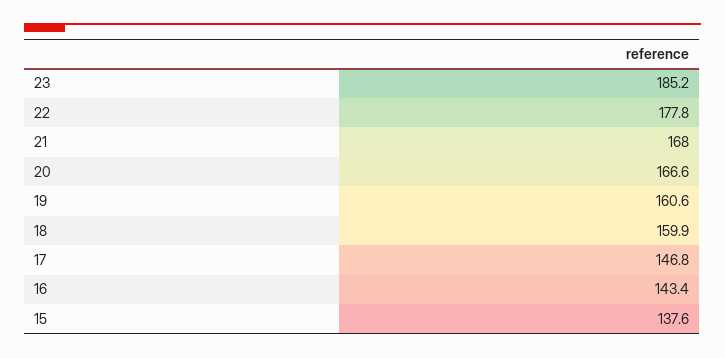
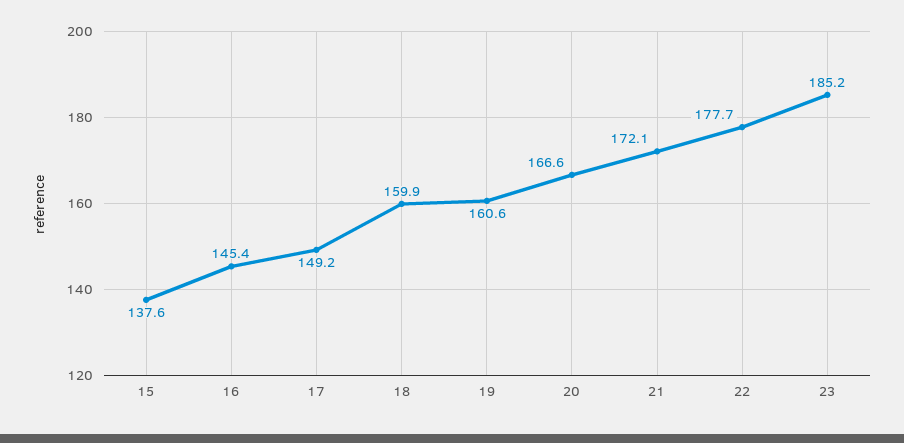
  {
    "23": 185.2,
-   "22": 177.8,
+   "22": 177.7,
-   "21": 168,
+   "21": 172.1,
    "20": 166.6,
    "19": 160.6,
    "18": 159.9,
-   "17": 146.8,
+   "17": 149.2,
-   "16": 143.4,
+   "16": 145.4,
    "15": 137.6
  }

